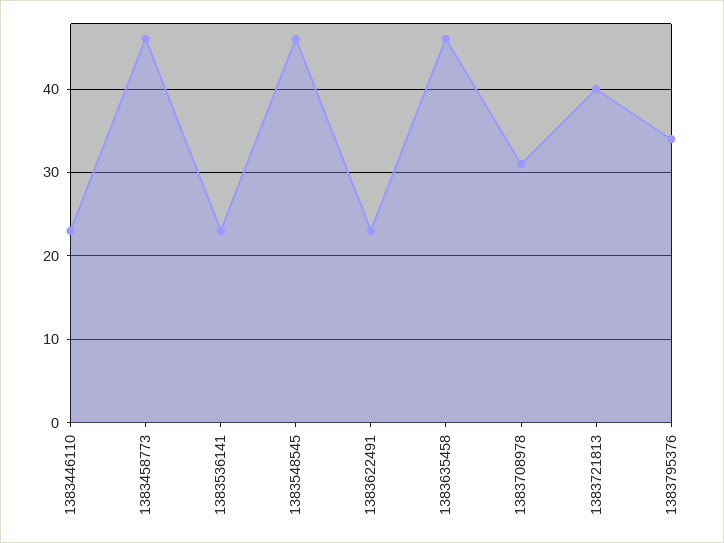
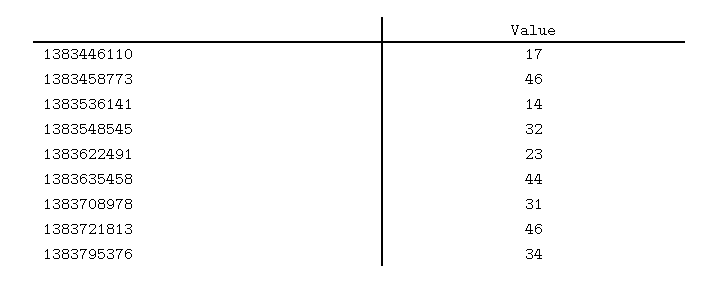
  {
-   "1383446110": 23,
+   "1383446110": 17,
    "1383458773": 46,
-   "1383536141": 23,
+   "1383536141": 14,
-   "1383548545": 46,
+   "1383548545": 32,
    "1383622491": 23,
-   "1383635458": 46,
+   "1383635458": 44,
    "1383708978": 31,
-   "1383721813": 40,
+   "1383721813": 46,
    "1383795376": 34
  }

